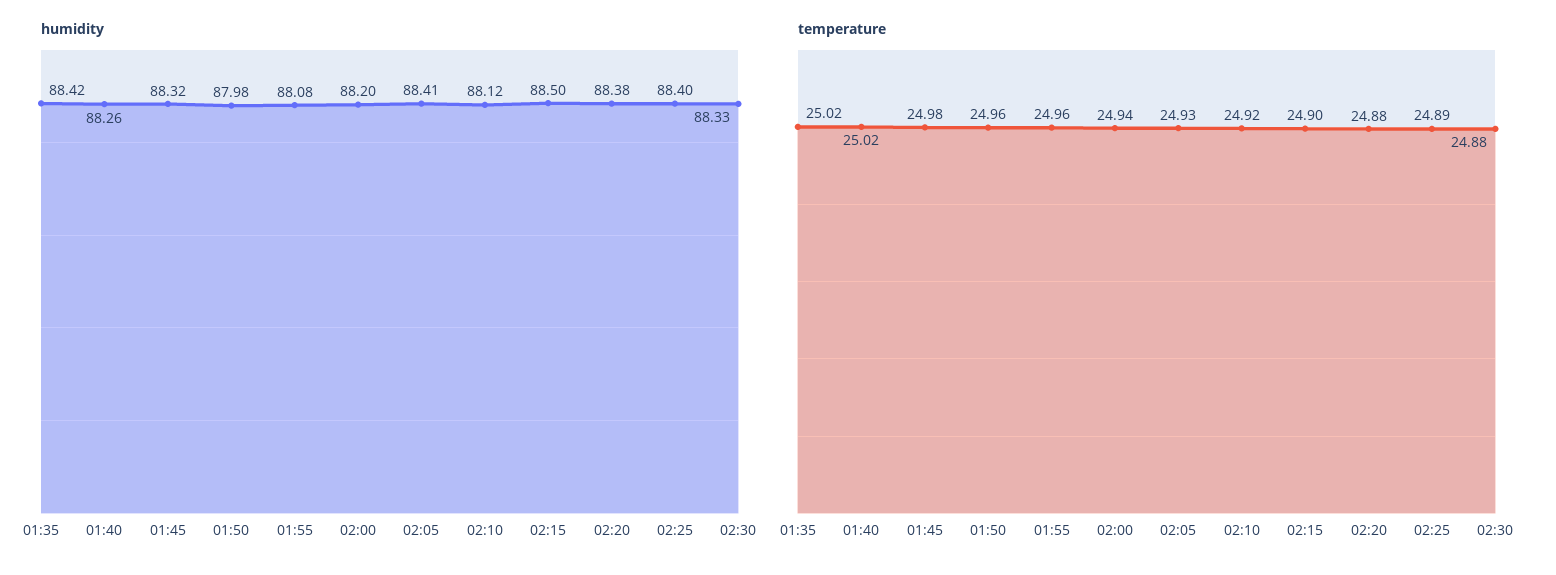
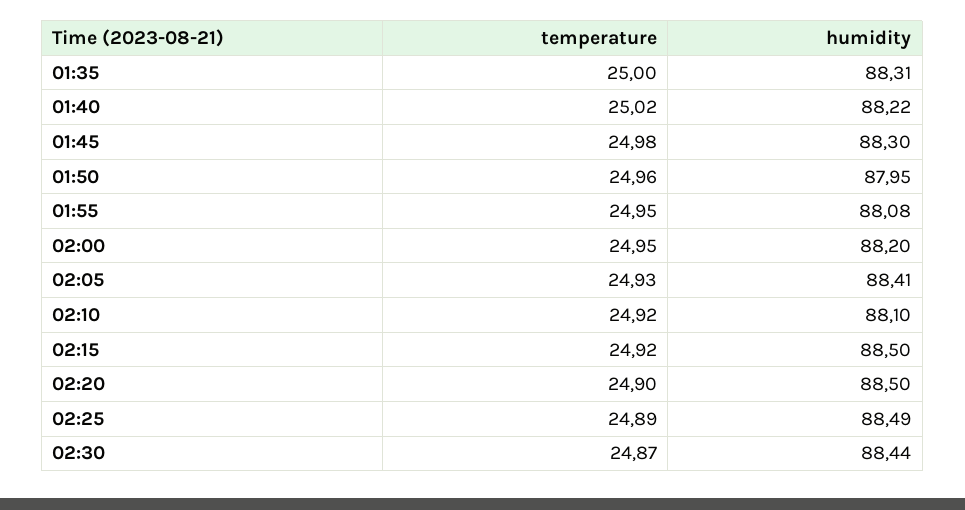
  {
    "humidity": {
-     "01:35": 88.42,
+     "01:35": 88.31,
-     "01:40": 88.26,
+     "01:40": 88.22,
-     "01:45": 88.32,
+     "01:45": 88.3,
-     "01:50": 87.98,
+     "01:50": 87.95,
      "01:55": 88.08,
      "02:00": 88.2,
      "02:05": 88.41,
-     "02:10": 88.12,
+     "02:10": 88.1,
      "02:15": 88.5,
-     "02:20": 88.38,
+     "02:20": 88.5,
-     "02:25": 88.4,
+     "02:25": 88.49,
-     "02:30": 88.33
+     "02:30": 88.44
    },
    "temperature": {
-     "01:35": 25.02,
+     "01:35": 25,
      "01:40": 25.02,
      "01:45": 24.98,
      "01:50": 24.96,
-     "01:55": 24.96,
+     "01:55": 24.95,
-     "02:00": 24.94,
+     "02:00": 24.95,
      "02:05": 24.93,
      "02:10": 24.92,
-     "02:15": 24.9,
+     "02:15": 24.92,
-     "02:20": 24.88,
+     "02:20": 24.9,
      "02:25": 24.89,
-     "02:30": 24.88
+     "02:30": 24.87
    }
  }

